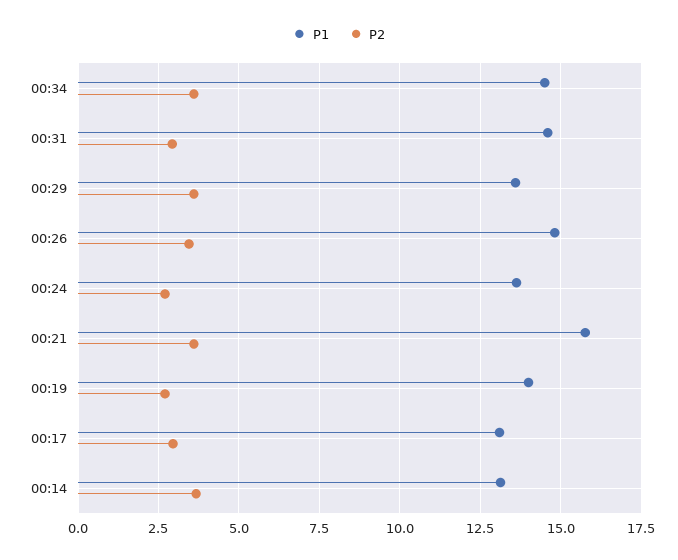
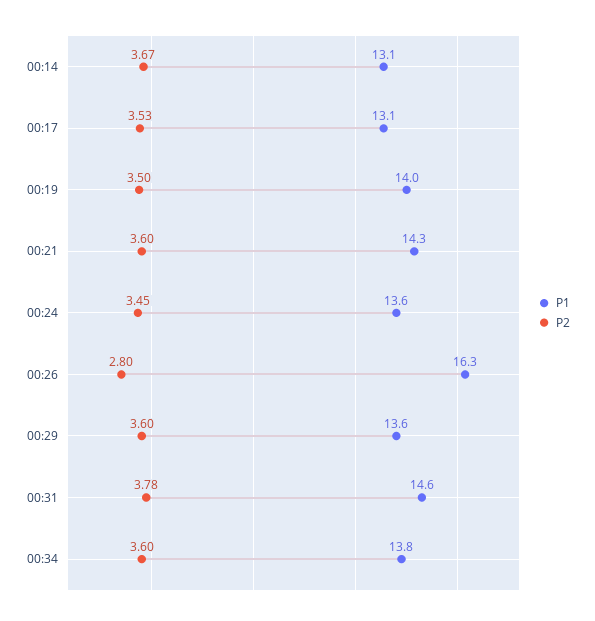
  {
    "P1": {
-     "00:34": 14.5,
+     "00:34": 13.8,
      "00:31": 14.6,
      "00:29": 13.6,
-     "00:26": 14.75,
+     "00:26": 16.3,
      "00:24": 13.6,
-     "00:21": 15.75,
+     "00:21": 14.3,
      "00:19": 14,
      "00:17": 13.1,
      "00:14": 13.1
    },
    "P2": {
      "00:34": 3.6,
-     "00:31": 3,
+     "00:31": 3.78,
      "00:29": 3.6,
-     "00:26": 3.5,
+     "00:26": 2.8,
-     "00:24": 2.75,
+     "00:24": 3.45,
      "00:21": 3.6,
-     "00:19": 2.75,
+     "00:19": 3.5,
-     "00:17": 3,
+     "00:17": 3.53,
      "00:14": 3.67
    }
  }

